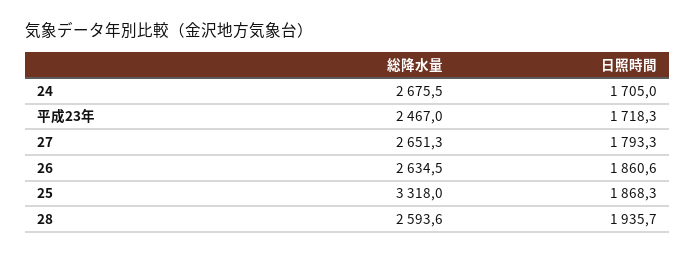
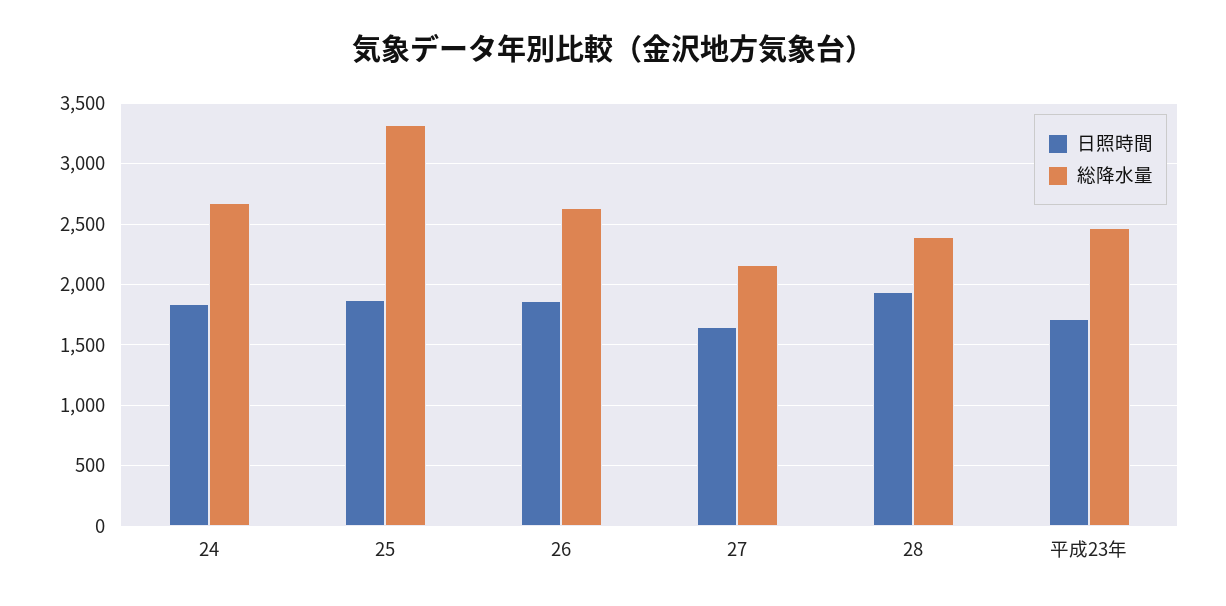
  {
    "総降水量": {
      "24": 2675.5,
      "平成23年": 2467,
-     "27": 2651.3,
+     "27": 2150,
      "26": 2634.5,
      "25": 3318,
-     "28": 2593.6
+     "28": 2400
    },
    "日照時間": {
-     "24": 1705,
+     "24": 1850,
      "平成23年": 1718.3,
-     "27": 1793.3,
+     "27": 1650,
      "26": 1860.6,
      "25": 1868.3,
      "28": 1935.7
    }
  }

